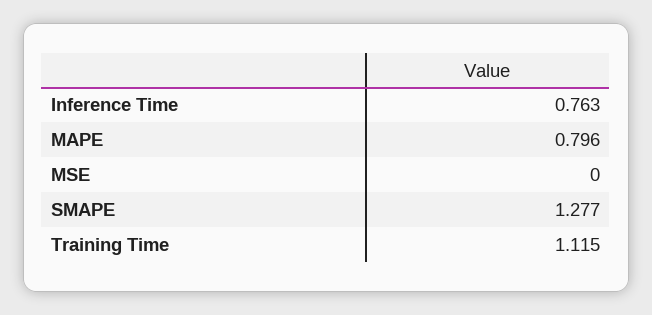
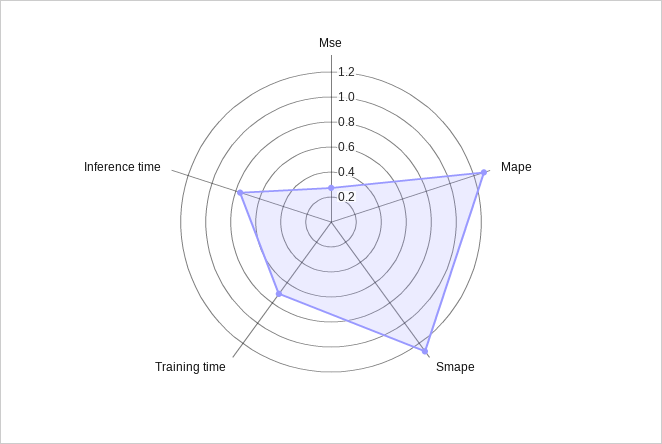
  {
    "Inference Time": 0.763,
-   "MAPE": 0.796,
+   "MAPE": 1.3,
-   "MSE": 0,
+   "MSE": 0.3,
    "SMAPE": 1.277,
-   "Training Time": 1.115
+   "Training Time": 0.7
  }

